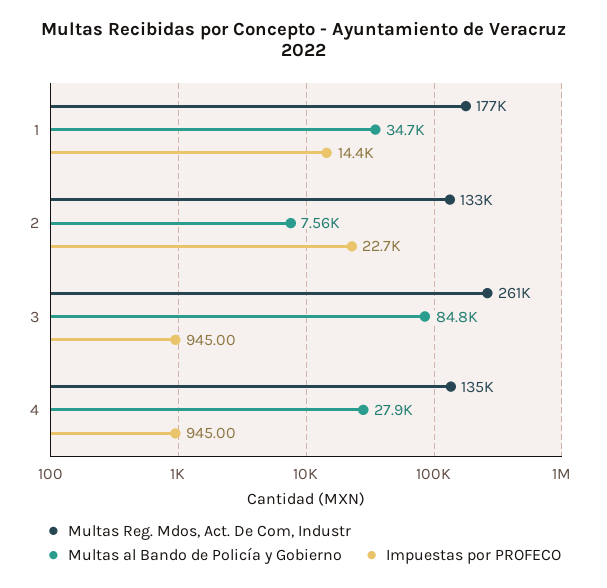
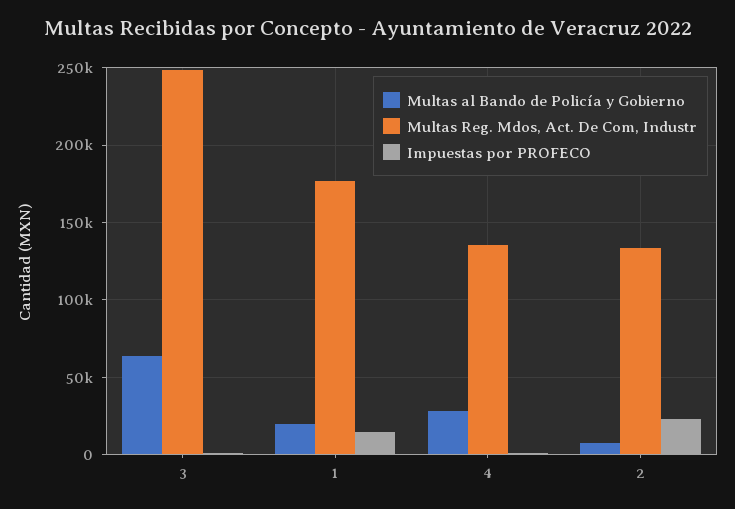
  {
    "Multas Reg. Mdos, Act. De Com, Industr": {
      "1": 177000,
      "2": 133000,
-     "3": 261000,
+     "3": 250000,
      "4": 135000
    },
    "Multas al Bando de Policía y Gobierno": {
-     "1": 34700,
+     "1": 20000,
      "2": 7560,
-     "3": 84800,
+     "3": 65000,
      "4": 27900
    },
    "Impuestas por PROFECO": {
      "1": 14400,
      "2": 22700,
      "3": 945,
      "4": 945
    }
  }

